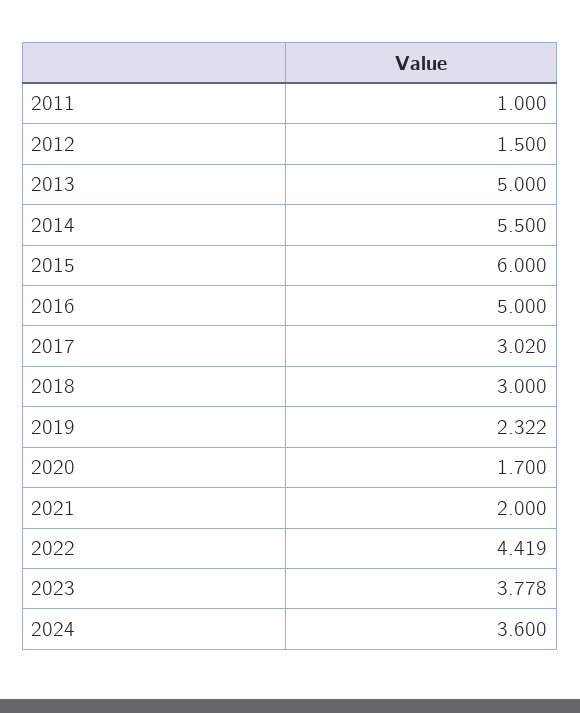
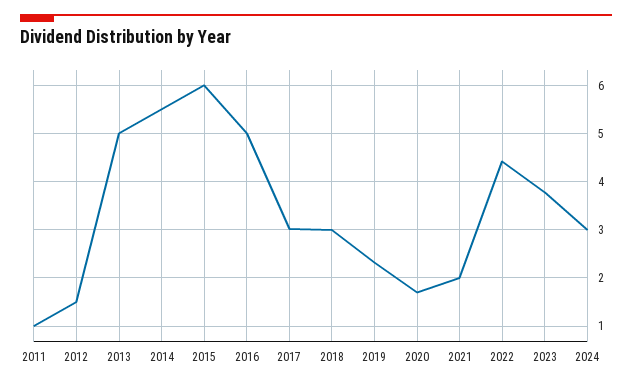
  {
    "2011": 1,
    "2012": 1.5,
    "2013": 5,
    "2014": 5.5,
    "2015": 6,
    "2016": 5,
    "2017": 3.02,
    "2018": 3,
    "2019": 2.322,
    "2020": 1.7,
    "2021": 2,
    "2022": 4.419,
    "2023": 3.778,
-   "2024": 3.6
+   "2024": 3
  }

